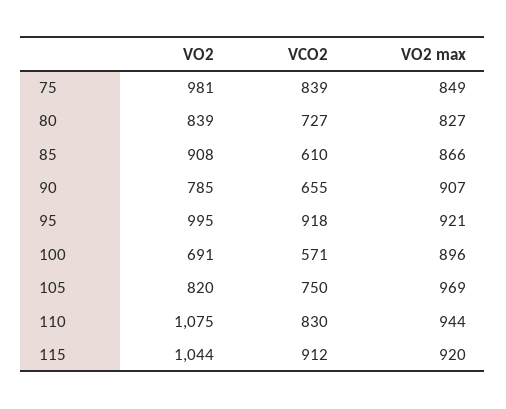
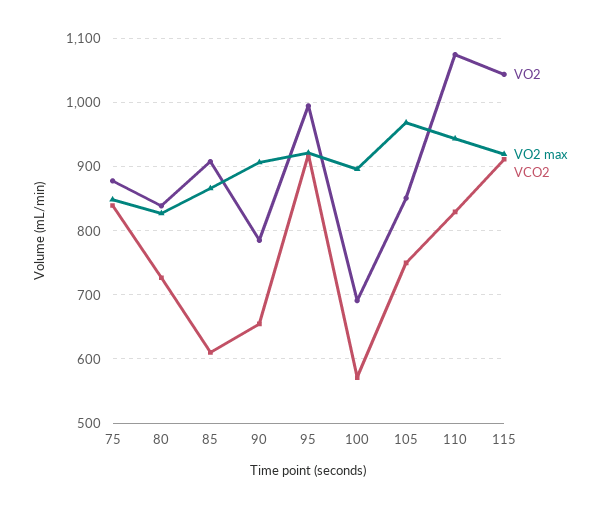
  {
    "VO2": {
-     "75": 981,
+     "75": 880,
      "80": 839,
      "85": 908,
      "90": 785,
      "95": 995,
      "100": 691,
-     "105": 820,
+     "105": 850,
      "110": 1075,
      "115": 1044
    },
    "VCO2": {
      "75": 839,
      "80": 727,
      "85": 610,
      "90": 655,
      "95": 918,
      "100": 571,
      "105": 750,
      "110": 830,
      "115": 912
    },
    "VO2 max": {
      "75": 849,
      "80": 827,
      "85": 866,
      "90": 907,
      "95": 921,
      "100": 896,
      "105": 969,
      "110": 944,
      "115": 920
    }
  }

